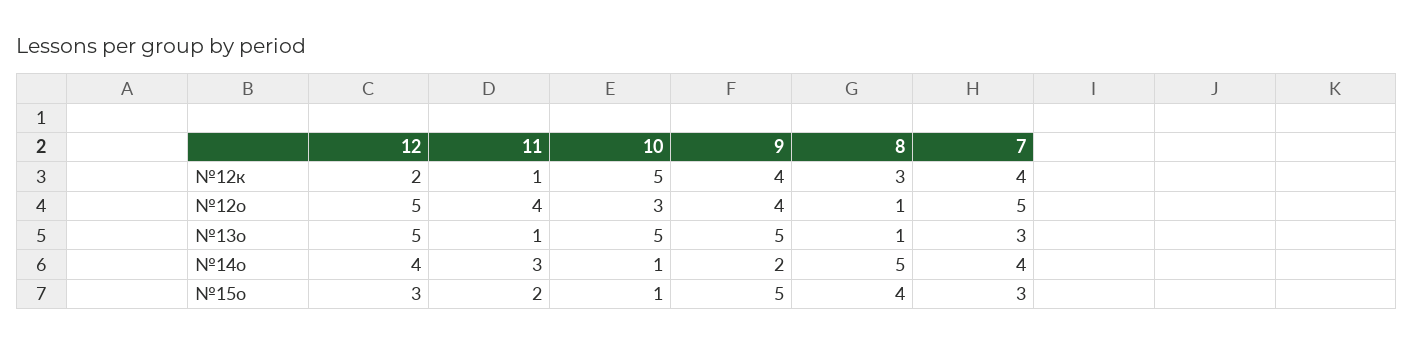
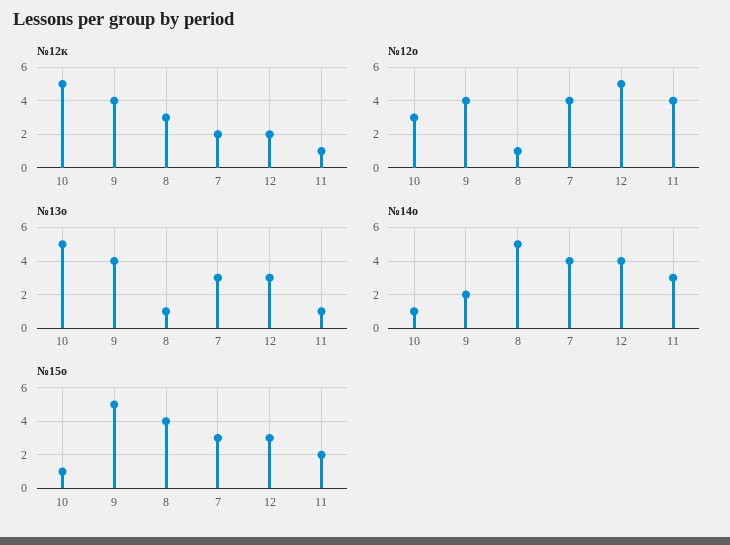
  {
    "№12к": {
      "12": 2,
      "11": 1,
      "10": 5,
      "9": 4,
      "8": 3,
-     "7": 4
+     "7": 2
    },
    "№12о": {
      "12": 5,
      "11": 4,
      "10": 3,
      "9": 4,
      "8": 1,
-     "7": 5
+     "7": 4
    },
    "№13о": {
-     "12": 5,
+     "12": 3,
      "11": 1,
      "10": 5,
-     "9": 5,
+     "9": 4,
      "8": 1,
      "7": 3
    },
    "№14о": {
      "12": 4,
      "11": 3,
      "10": 1,
      "9": 2,
      "8": 5,
      "7": 4
    },
    "№15о": {
      "12": 3,
      "11": 2,
      "10": 1,
      "9": 5,
      "8": 4,
      "7": 3
    }
  }

